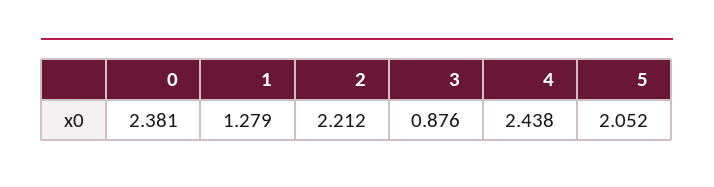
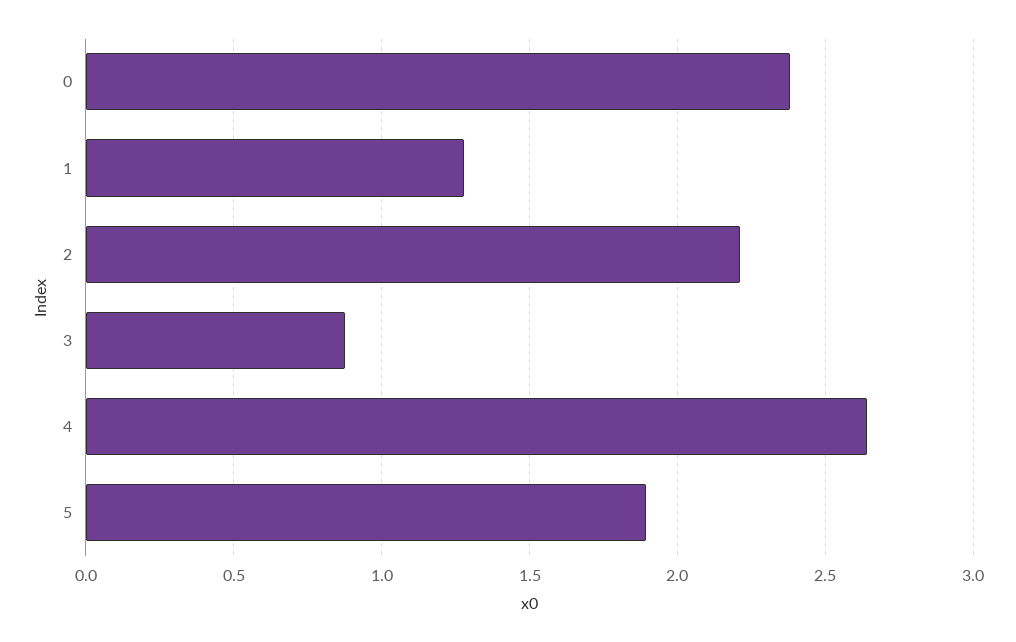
  {
    "0": 2.381,
    "1": 1.279,
    "2": 2.212,
    "3": 0.876,
-   "4": 2.438,
+   "4": 2.65,
-   "5": 2.052
+   "5": 1.9
  }

